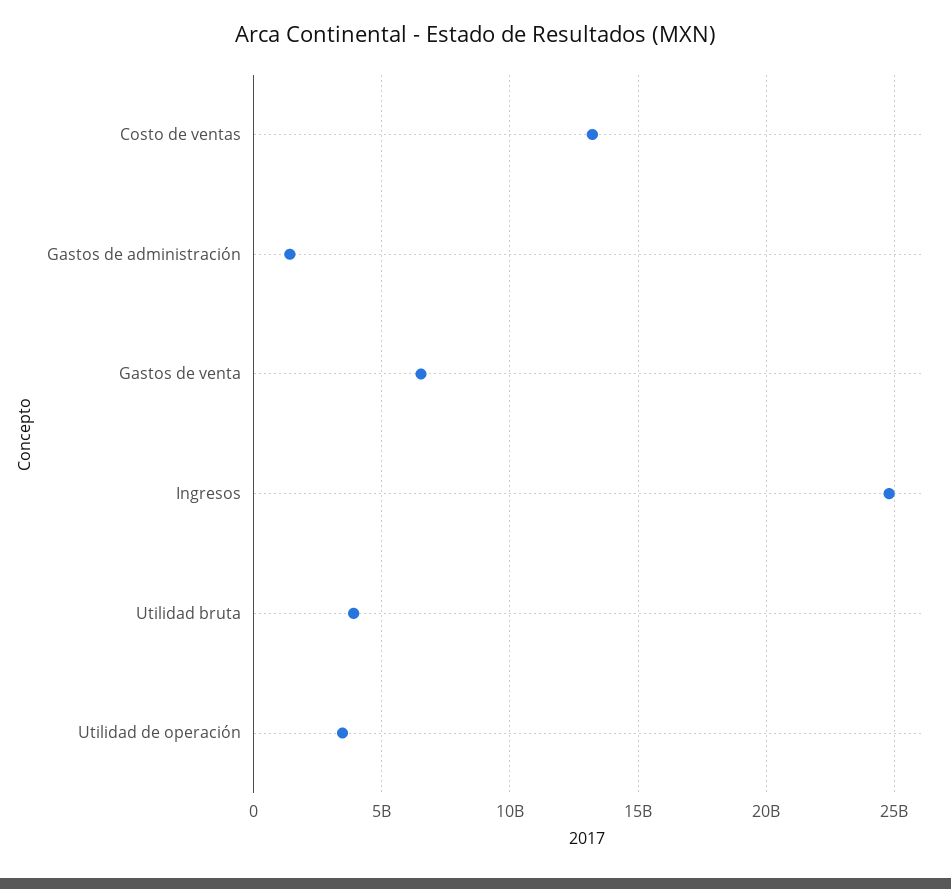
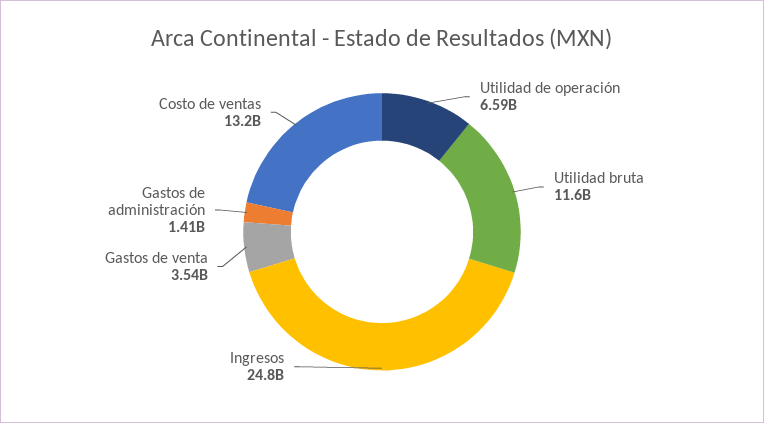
  {
    "Costo de ventas": 13200000000,
    "Gastos de administración": 1410000000,
-   "Gastos de venta": 6500000000,
+   "Gastos de venta": 3540000000,
    "Ingresos": 24800000000,
-   "Utilidad bruta": 4000000000,
+   "Utilidad bruta": 11600000000,
-   "Utilidad de operación": 3500000000
+   "Utilidad de operación": 6590000000
  }

